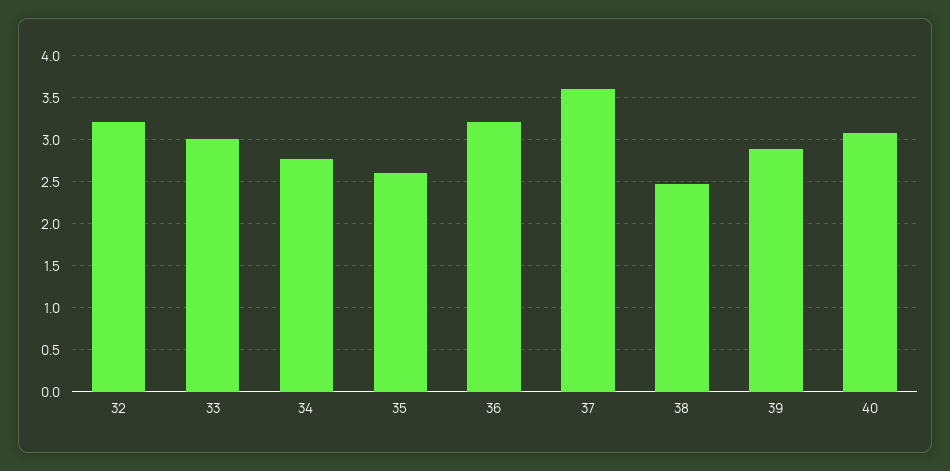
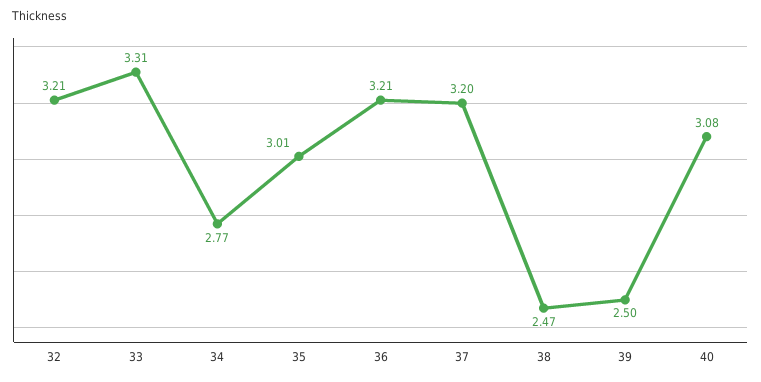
  {
    "32": 3.21,
-   "33": 3,
+   "33": 3.31,
    "34": 2.77,
-   "35": 2.6,
+   "35": 3.01,
    "36": 3.21,
-   "37": 3.6,
+   "37": 3.2,
    "38": 2.47,
-   "39": 2.9,
+   "39": 2.5,
    "40": 3.08
  }

